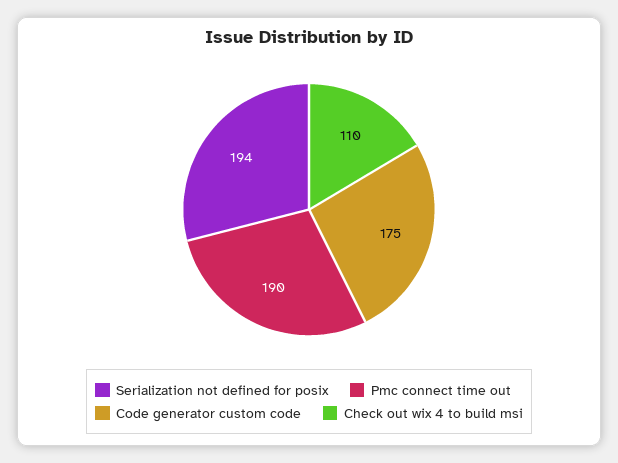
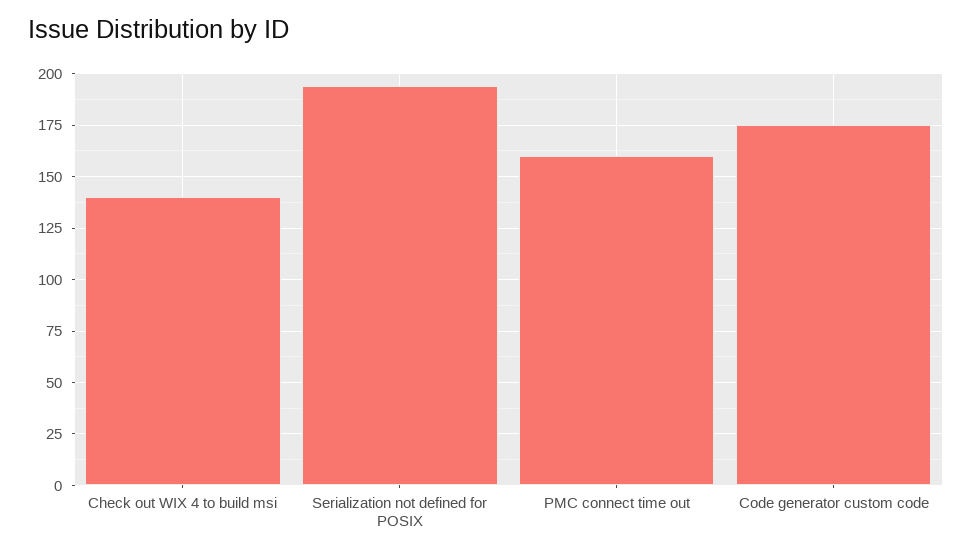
  {
    "Serialization not defined for posix": 194,
-   "Pmc connect time out": 190,
+   "Pmc connect time out": 160,
    "Code generator custom code": 175,
-   "Check out wix 4 to build msi": 110
+   "Check out wix 4 to build msi": 140
  }

